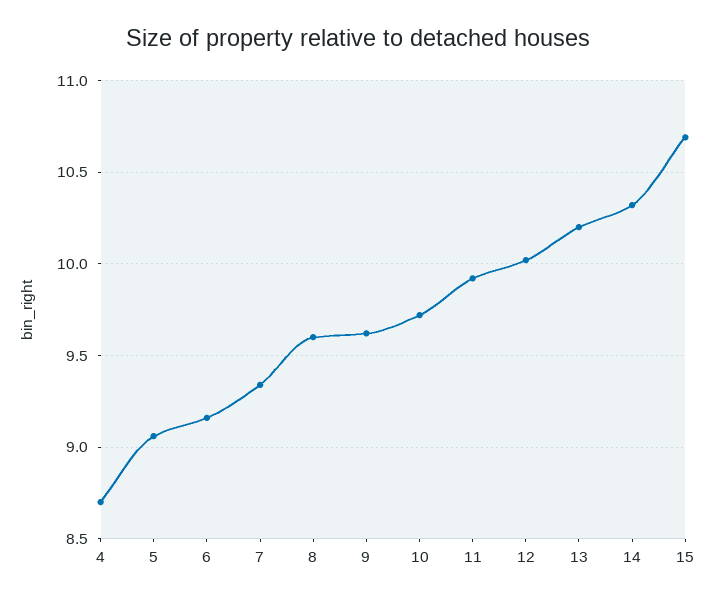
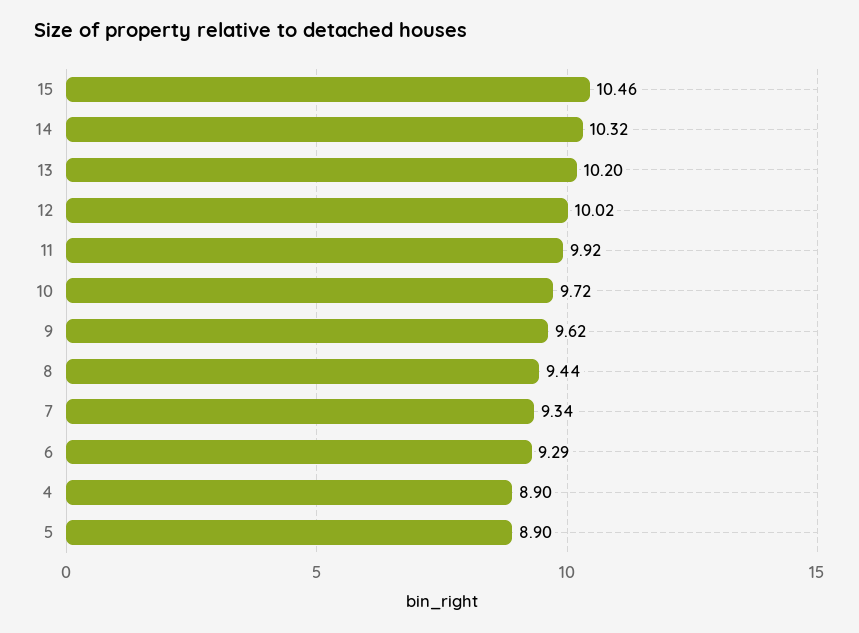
  {
-   "4": 8.7,
+   "4": 8.9,
-   "5": 9.05,
+   "5": 8.9,
-   "6": 9.15,
+   "6": 9.29,
    "7": 9.34,
-   "8": 9.6,
+   "8": 9.44,
    "9": 9.62,
    "10": 9.72,
    "11": 9.92,
    "12": 10.02,
    "13": 10.2,
    "14": 10.32,
-   "15": 10.7
+   "15": 10.46
  }

